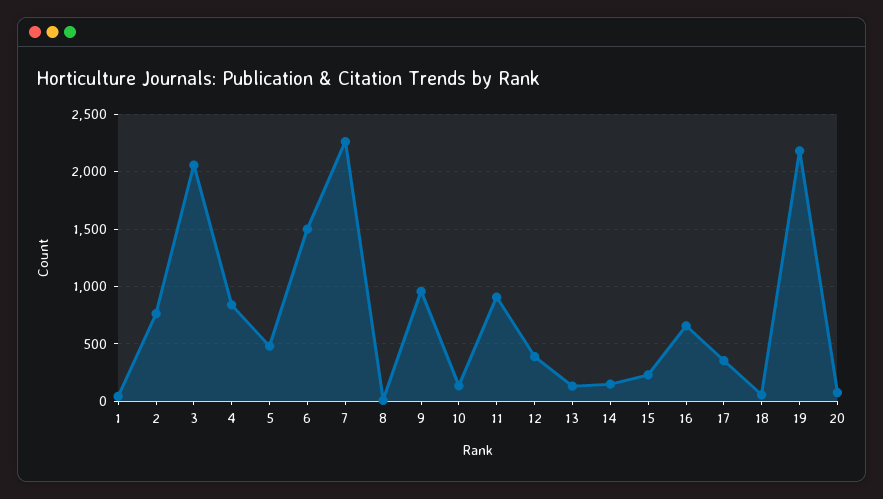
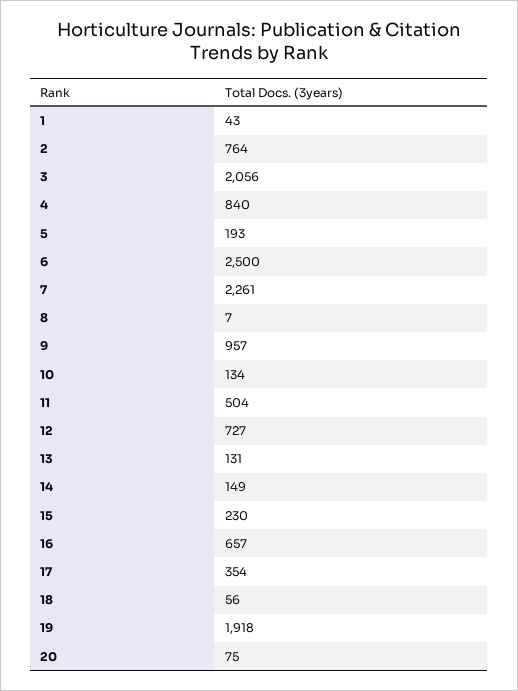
  {
    "1": 43,
    "2": 764,
    "3": 2056,
    "4": 840,
-   "5": 500,
+   "5": 193,
-   "6": 1500,
+   "6": 2500,
    "7": 2261,
    "8": 7,
    "9": 957,
    "10": 134,
-   "11": 900,
+   "11": 504,
-   "12": 400,
+   "12": 727,
    "13": 131,
    "14": 149,
    "15": 230,
    "16": 657,
    "17": 354,
    "18": 56,
-   "19": 2200,
+   "19": 1918,
    "20": 75
  }

